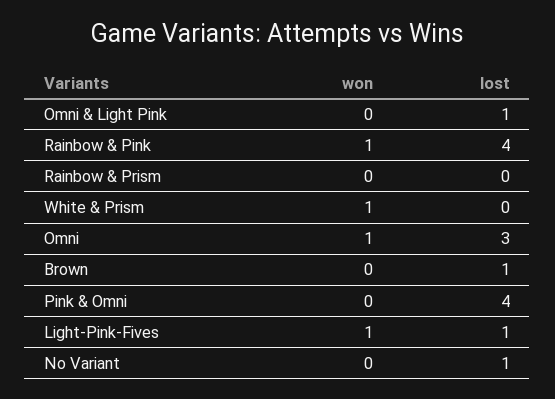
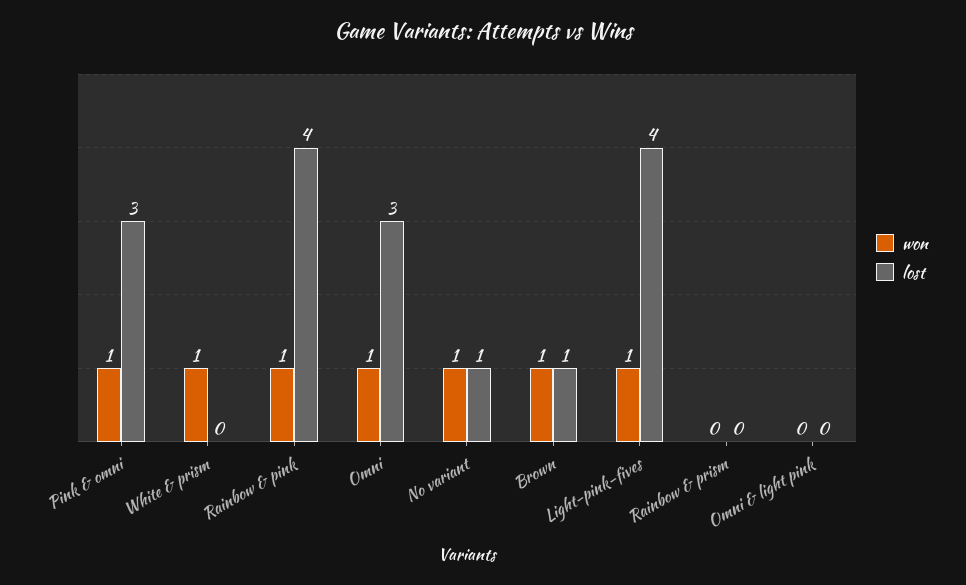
  {
    "won": {
      "Omni & Light Pink": 0,
      "Rainbow & Pink": 1,
      "Rainbow & Prism": 0,
      "White & Prism": 1,
      "Omni": 1,
-     "Brown": 0,
+     "Brown": 1,
-     "Pink & Omni": 0,
+     "Pink & Omni": 1,
      "Light-Pink-Fives": 1,
-     "No Variant": 0
+     "No Variant": 1
    },
    "lost": {
-     "Omni & Light Pink": 1,
+     "Omni & Light Pink": 0,
      "Rainbow & Pink": 4,
      "Rainbow & Prism": 0,
      "White & Prism": 0,
      "Omni": 3,
      "Brown": 1,
-     "Pink & Omni": 4,
+     "Pink & Omni": 3,
-     "Light-Pink-Fives": 1,
+     "Light-Pink-Fives": 4,
      "No Variant": 1
    }
  }

